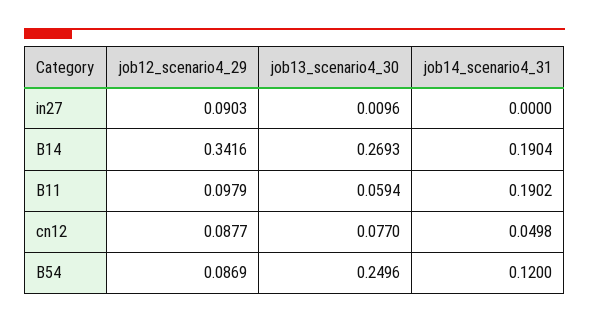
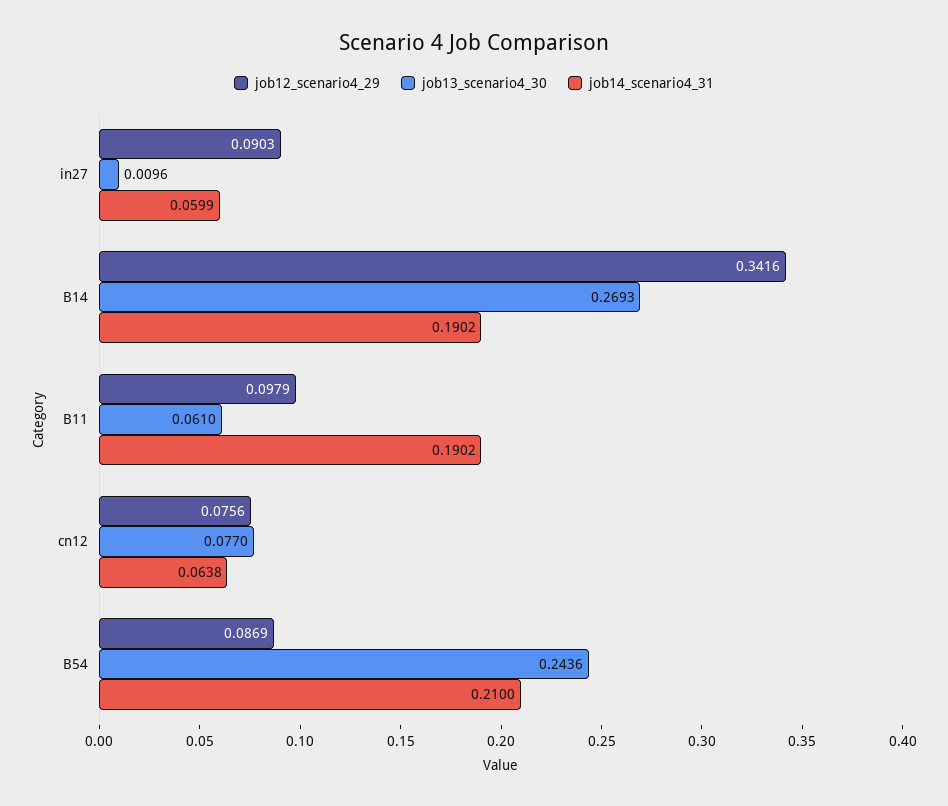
  {
    "job12_scenario4_29": {
      "in27": 0.0903,
      "B14": 0.3416,
      "B11": 0.0979,
-     "cn12": 0.0877,
+     "cn12": 0.0756,
      "B54": 0.0869
    },
    "job13_scenario4_30": {
      "in27": 0.0096,
      "B14": 0.2693,
-     "B11": 0.0594,
+     "B11": 0.061,
      "cn12": 0.077,
-     "B54": 0.2496
+     "B54": 0.2436
    },
    "job14_scenario4_31": {
-     "in27": 0,
+     "in27": 0.0599,
-     "B14": 0.1904,
+     "B14": 0.1902,
      "B11": 0.1902,
-     "cn12": 0.0498,
+     "cn12": 0.0638,
-     "B54": 0.12
+     "B54": 0.21
    }
  }

